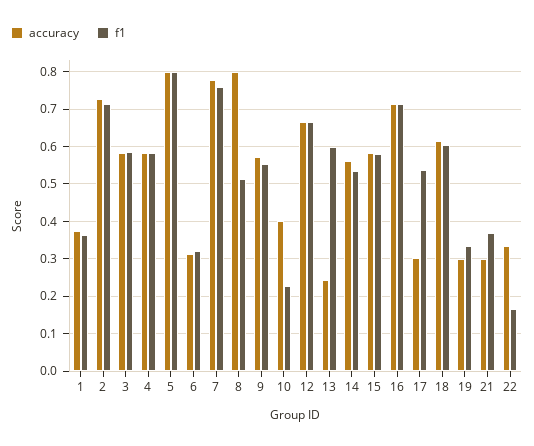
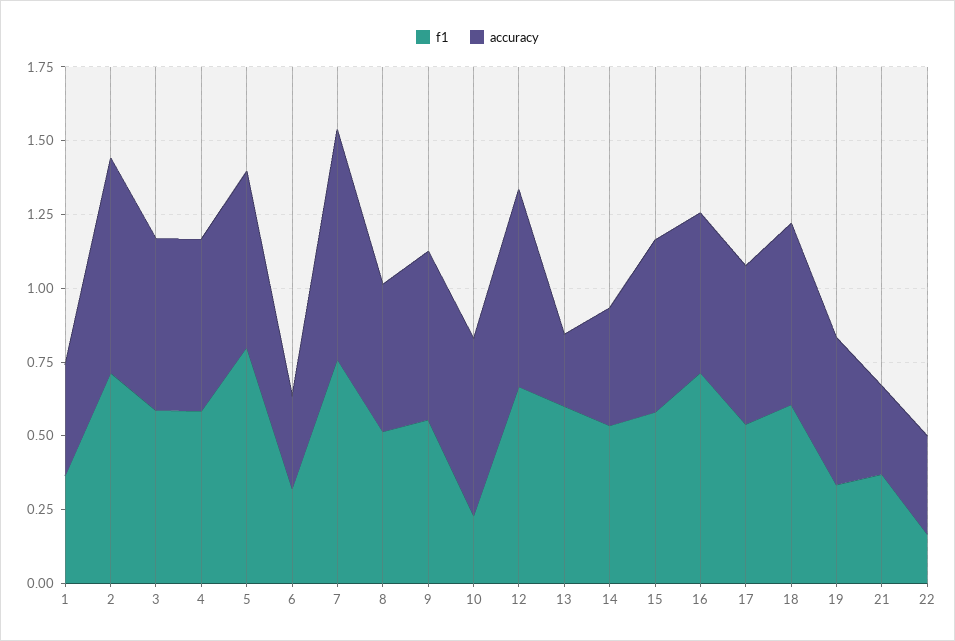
  {
    "accuracy": {
      "1": 0.38,
      "2": 0.72,
      "3": 0.58,
      "4": 0.58,
-     "5": 0.8,
+     "5": 0.6,
      "6": 0.32,
      "7": 0.78,
-     "8": 0.8,
+     "8": 0.5,
      "9": 0.58,
-     "10": 0.4,
+     "10": 0.6,
      "12": 0.66,
      "13": 0.24,
-     "14": 0.56,
+     "14": 0.4,
      "15": 0.58,
-     "16": 0.72,
+     "16": 0.55,
-     "17": 0.3,
+     "17": 0.55,
      "18": 0.62,
-     "19": 0.3,
+     "19": 0.5,
      "21": 0.3,
      "22": 0.34
    },
    "f1": {
      "1": 0.36,
      "2": 0.72,
      "3": 0.58,
      "4": 0.58,
      "5": 0.8,
      "6": 0.32,
      "7": 0.76,
      "8": 0.52,
      "9": 0.56,
      "10": 0.22,
      "12": 0.66,
      "13": 0.6,
      "14": 0.54,
      "15": 0.58,
      "16": 0.72,
      "17": 0.54,
      "18": 0.6,
      "19": 0.34,
      "21": 0.36,
      "22": 0.16
    }
  }

